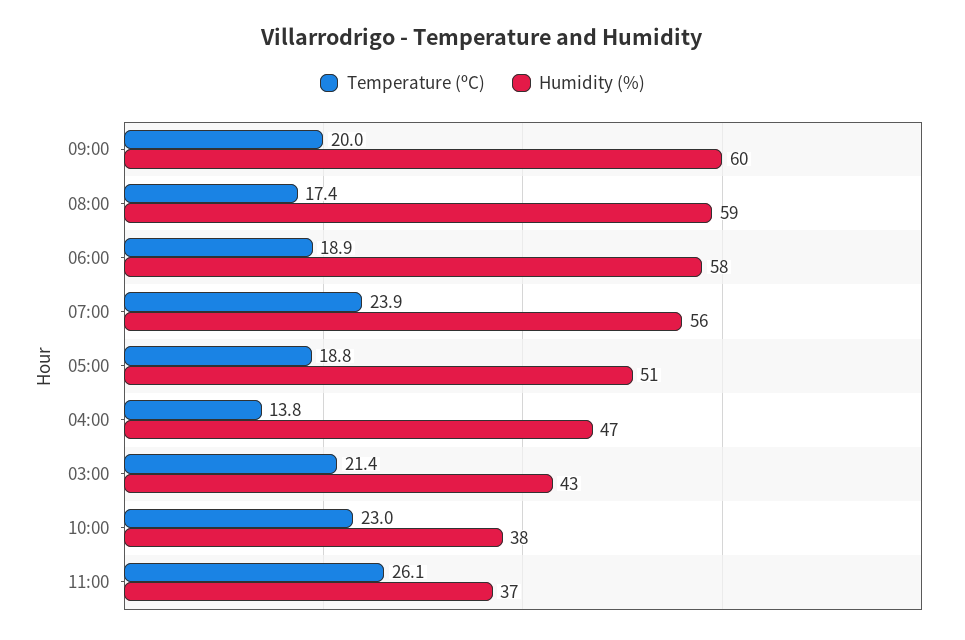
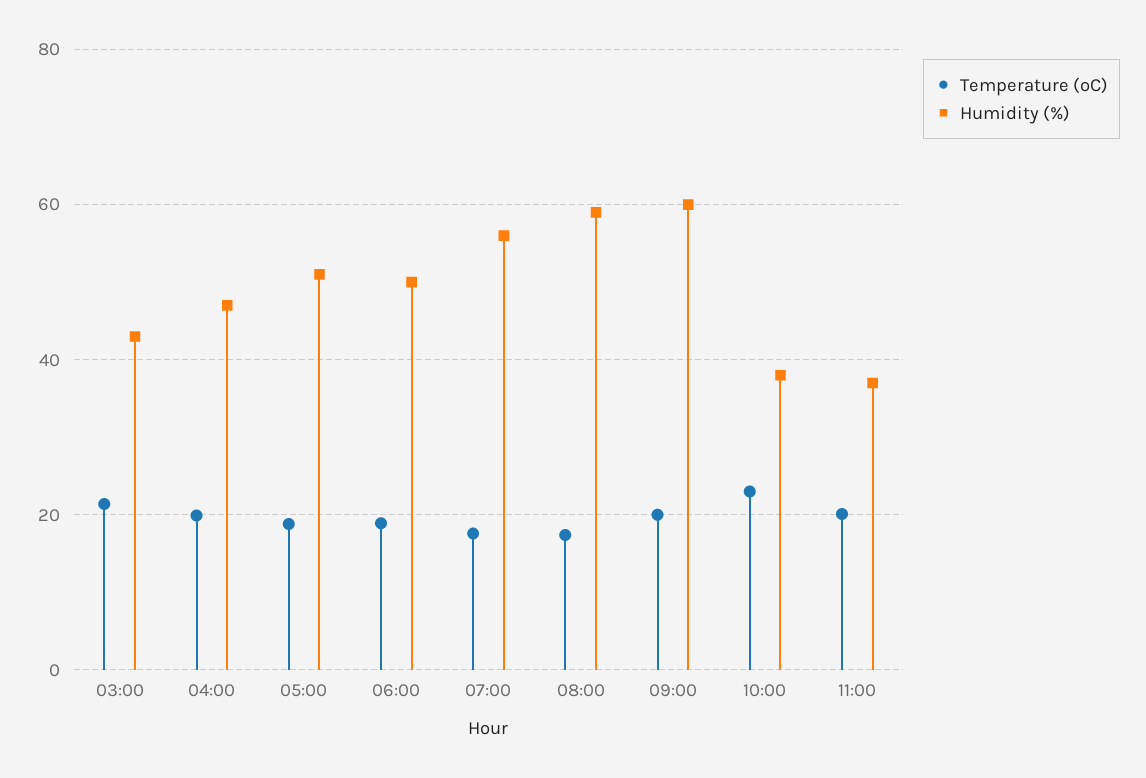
  {
    "Temperature (ºC)": {
      "09:00": 20,
      "08:00": 17.4,
      "06:00": 18.9,
-     "07:00": 23.9,
+     "07:00": 18,
      "05:00": 18.8,
-     "04:00": 13.8,
+     "04:00": 20,
      "03:00": 21.4,
      "10:00": 23,
-     "11:00": 26.1
+     "11:00": 20
    },
    "Humidity (%)": {
      "09:00": 60,
      "08:00": 59,
-     "06:00": 58,
+     "06:00": 50,
      "07:00": 56,
      "05:00": 51,
      "04:00": 47,
      "03:00": 43,
      "10:00": 38,
      "11:00": 37
    }
  }

